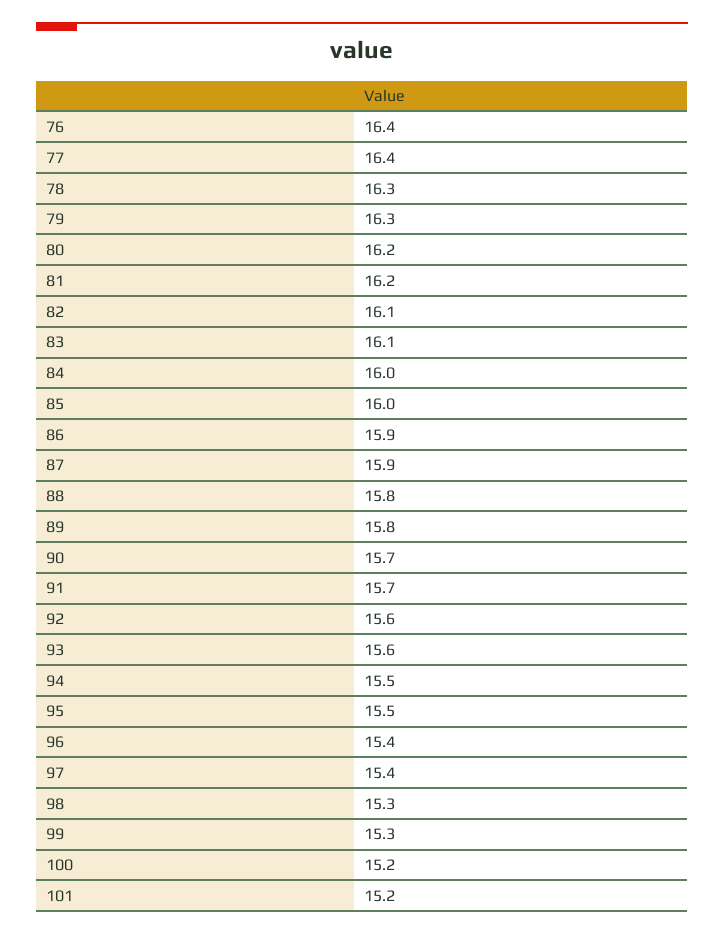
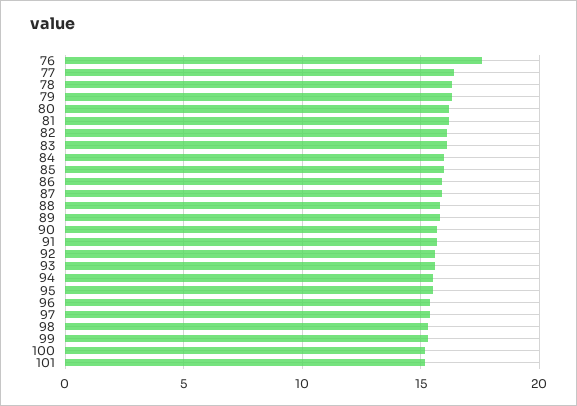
  {
-   "76": 16.4,
+   "76": 17.5,
    "77": 16.4,
    "78": 16.3,
    "79": 16.3,
    "80": 16.2,
    "81": 16.2,
    "82": 16.1,
    "83": 16.1,
    "84": 16,
    "85": 16,
    "86": 15.9,
    "87": 15.9,
    "88": 15.8,
    "89": 15.8,
    "90": 15.7,
    "91": 15.7,
    "92": 15.6,
    "93": 15.6,
    "94": 15.5,
    "95": 15.5,
    "96": 15.4,
    "97": 15.4,
    "98": 15.3,
    "99": 15.3,
    "100": 15.2,
    "101": 15.2
  }

